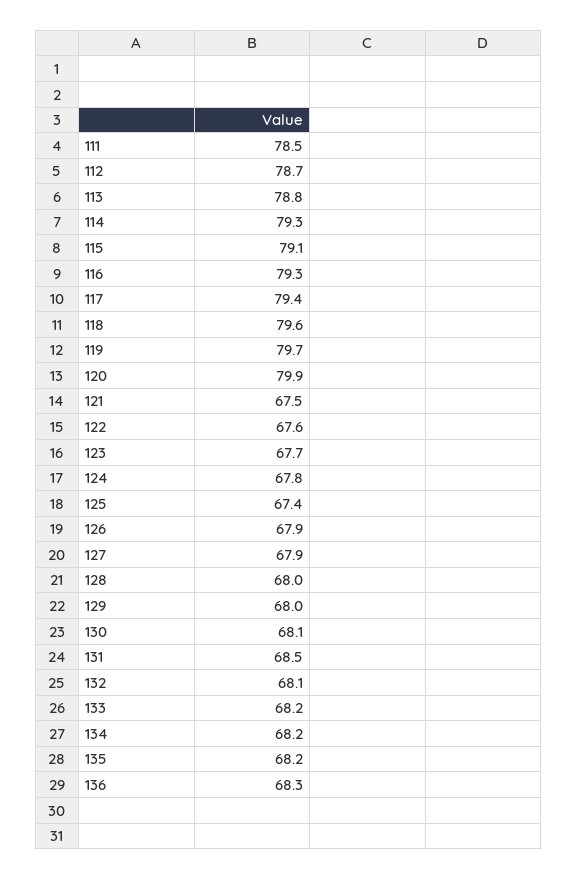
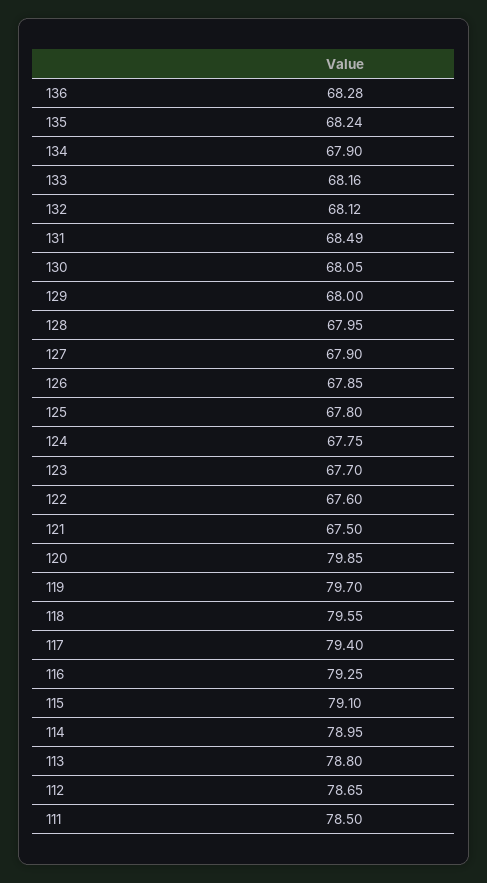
  {
    "111": 78.5,
    "112": 78.65,
    "113": 78.8,
-   "114": 79.3,
+   "114": 78.95,
    "115": 79.1,
    "116": 79.25,
    "117": 79.4,
    "118": 79.55,
    "119": 79.7,
    "120": 79.85,
    "121": 67.5,
    "122": 67.6,
    "123": 67.7,
    "124": 67.75,
-   "125": 67.4,
+   "125": 67.8,
    "126": 67.85,
    "127": 67.9,
    "128": 67.95,
    "129": 68,
    "130": 68.05,
    "131": 68.49,
    "132": 68.12,
    "133": 68.16,
-   "134": 68.2,
+   "134": 67.9,
    "135": 68.24,
    "136": 68.28
  }

